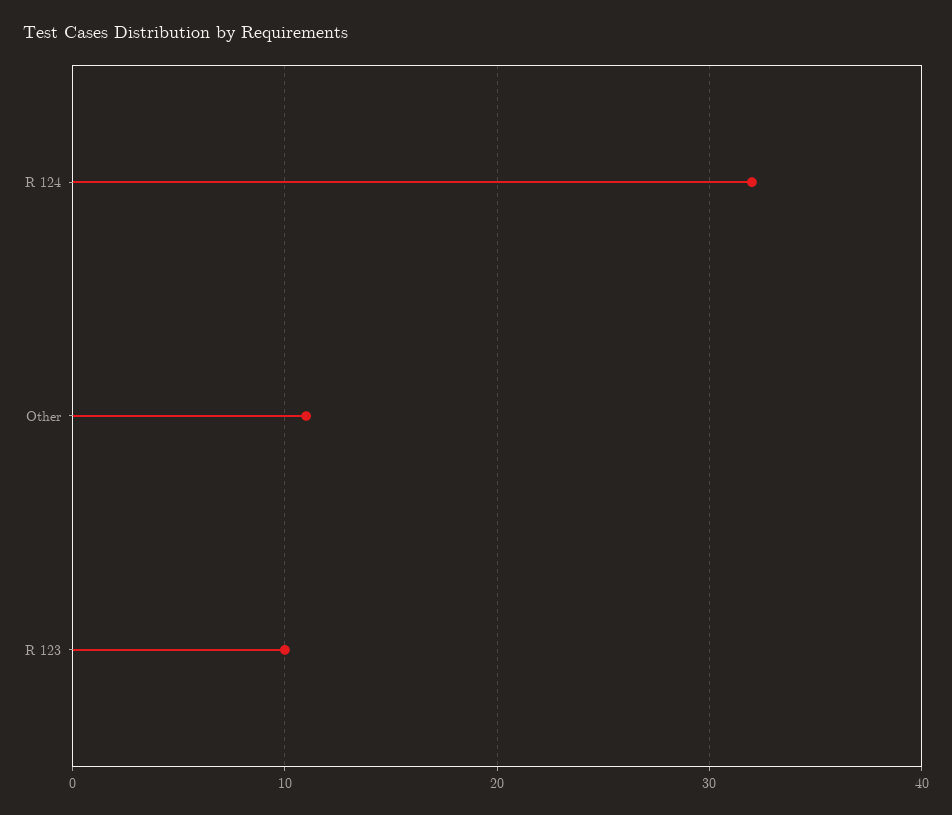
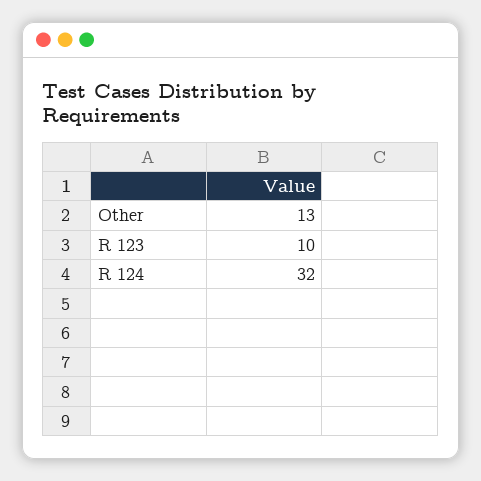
  {
    "R 124": 32,
-   "Other": 11,
+   "Other": 13,
    "R 123": 10
  }

